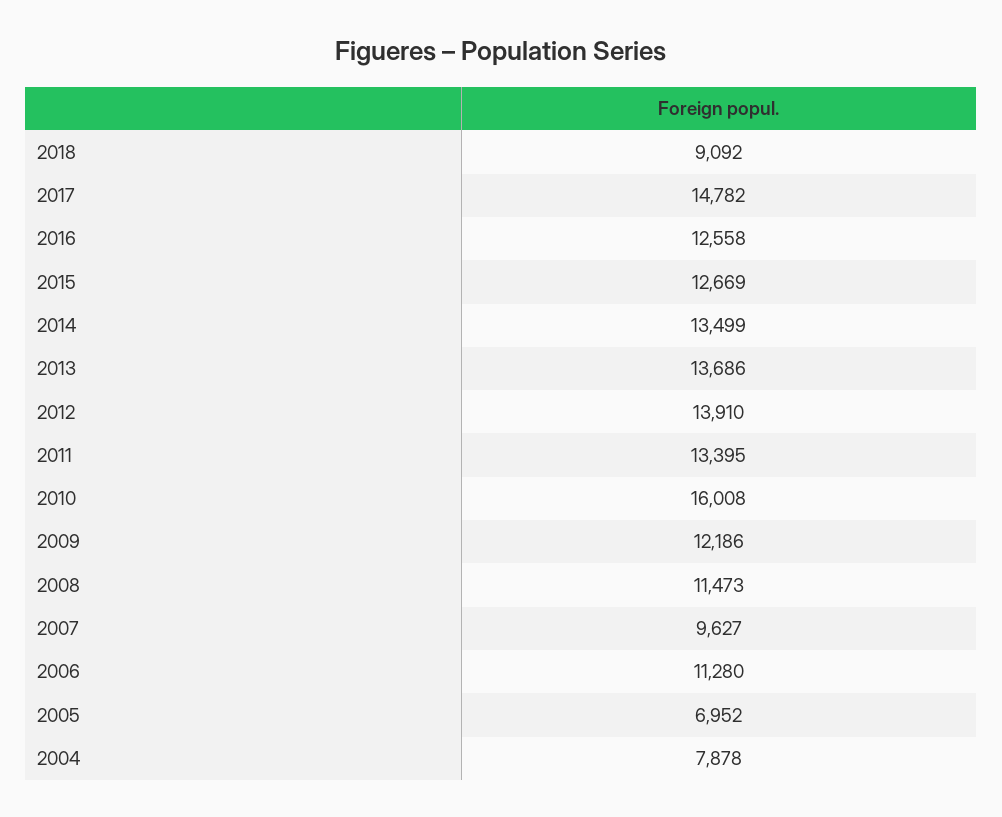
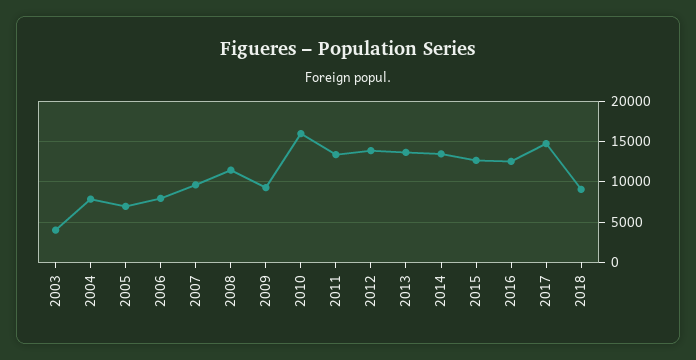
  {
    "2018": 9092,
    "2017": 14782,
    "2016": 12558,
    "2015": 12669,
    "2014": 13499,
    "2013": 13686,
    "2012": 13910,
    "2011": 13395,
    "2010": 16008,
-   "2009": 12186,
+   "2009": 9000,
    "2008": 11473,
    "2007": 9627,
-   "2006": 11280,
+   "2006": 8000,
    "2005": 6952,
-   "2004": 7878
+   "2004": 7878,
+   "2003": 4000
  }

